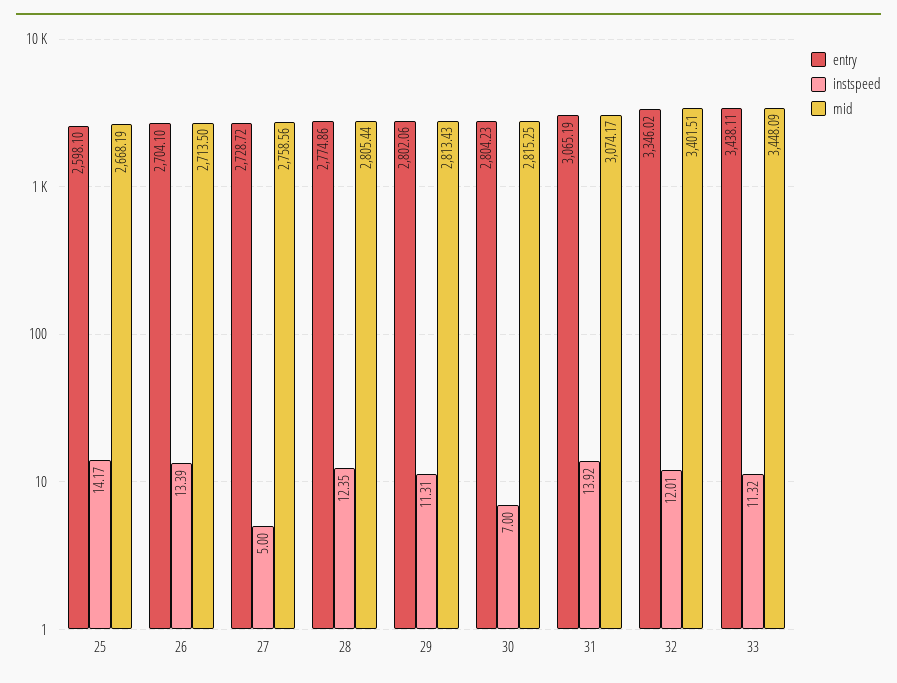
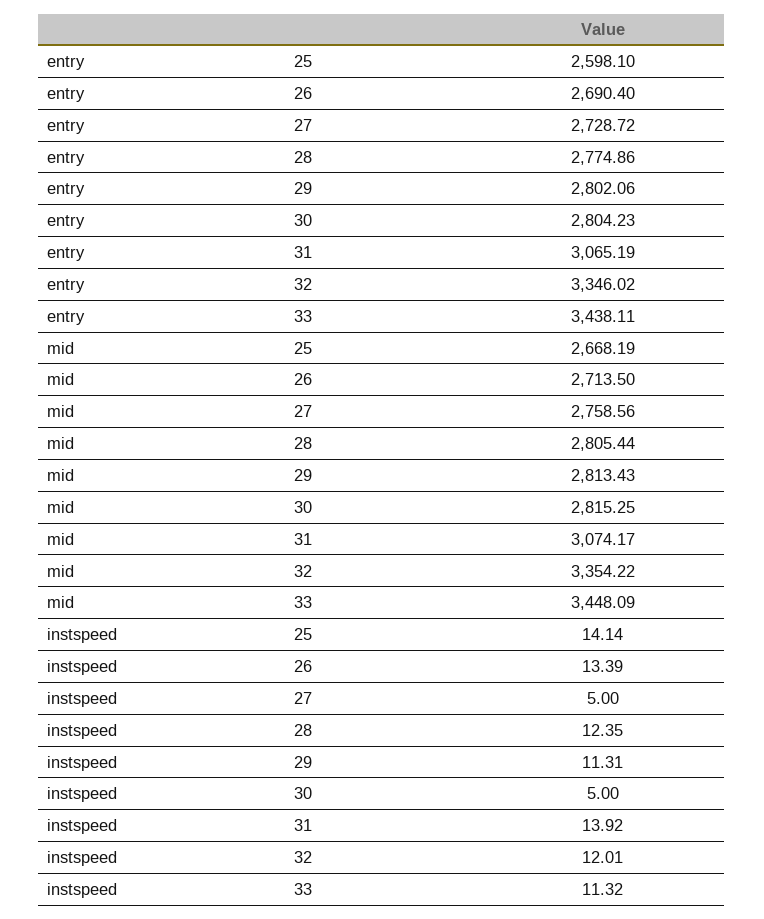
  {
    "entry": {
      "25": 2598.1,
-     "26": 2704.1,
+     "26": 2690.4,
      "27": 2728.72,
      "28": 2774.86,
      "29": 2802.06,
      "30": 2804.23,
      "31": 3065.19,
      "32": 3346.02,
      "33": 3438.11
    },
    "instspeed": {
-     "25": 14.17,
+     "25": 14.14,
      "26": 13.39,
      "27": 5,
      "28": 12.35,
      "29": 11.31,
-     "30": 7,
+     "30": 5,
      "31": 13.92,
      "32": 12.01,
      "33": 11.32
    },
    "mid": {
      "25": 2668.19,
      "26": 2713.5,
      "27": 2758.56,
      "28": 2805.44,
      "29": 2813.43,
      "30": 2815.25,
      "31": 3074.17,
-     "32": 3401.51,
+     "32": 3354.22,
      "33": 3448.09
    }
  }

